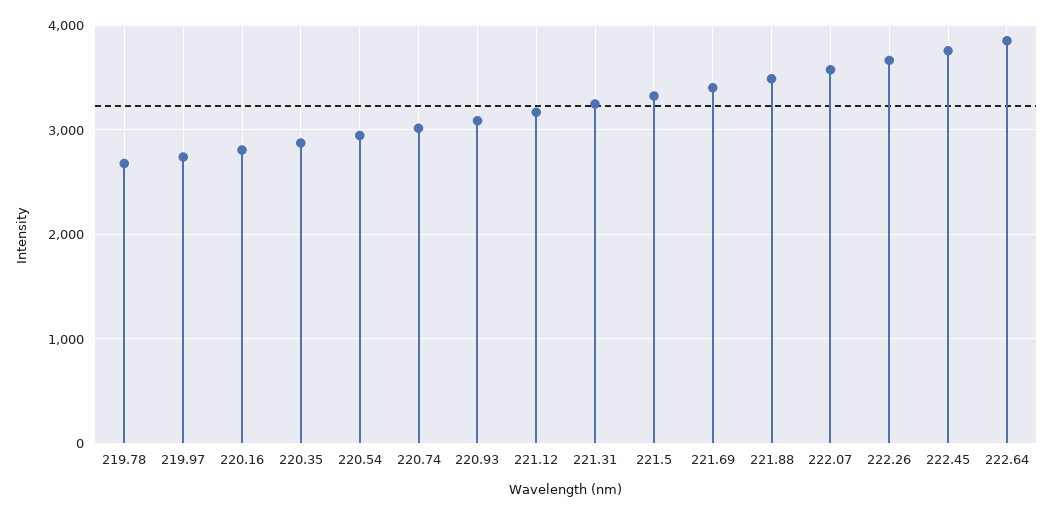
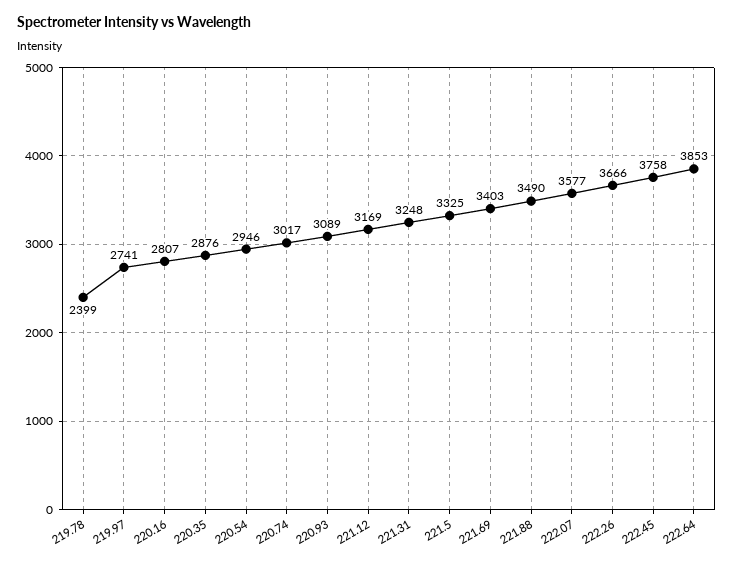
  {
-   "219.78": 2700,
+   "219.78": 2399,
    "219.97": 2741,
    "220.16": 2807,
    "220.35": 2876,
    "220.54": 2946,
    "220.74": 3017,
    "220.93": 3089,
    "221.12": 3169,
    "221.31": 3248,
    "221.5": 3325,
    "221.69": 3403,
    "221.88": 3490,
    "222.07": 3577,
    "222.26": 3666,
    "222.45": 3758,
    "222.64": 3853
  }

